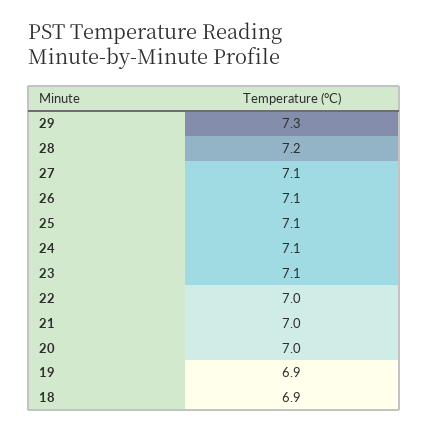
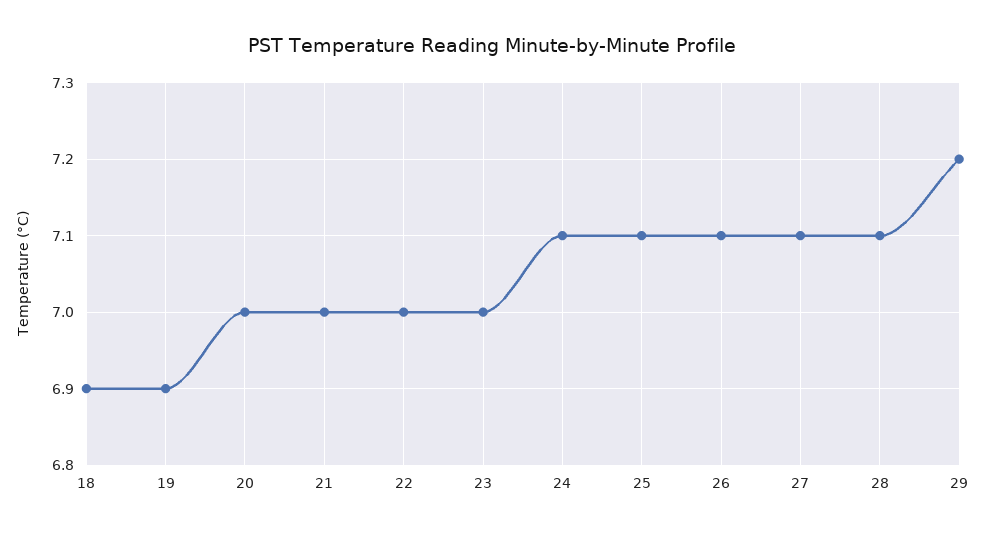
  {
-   "29": 7.3,
+   "29": 7.2,
-   "28": 7.2,
+   "28": 7.1,
    "27": 7.1,
    "26": 7.1,
    "25": 7.1,
    "24": 7.1,
-   "23": 7.1,
+   "23": 7,
    "22": 7,
    "21": 7,
    "20": 7,
    "19": 6.9,
    "18": 6.9
  }

